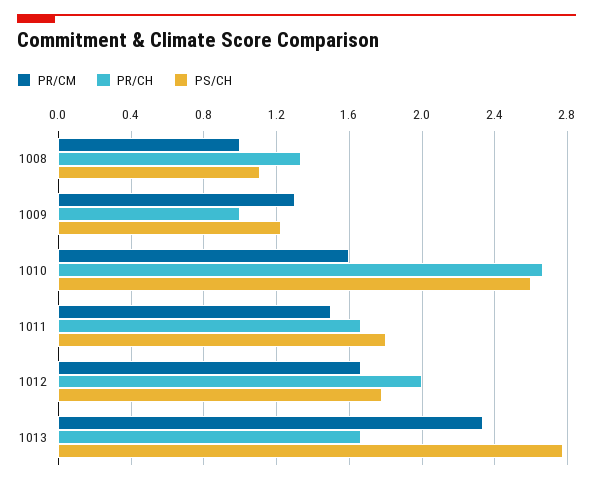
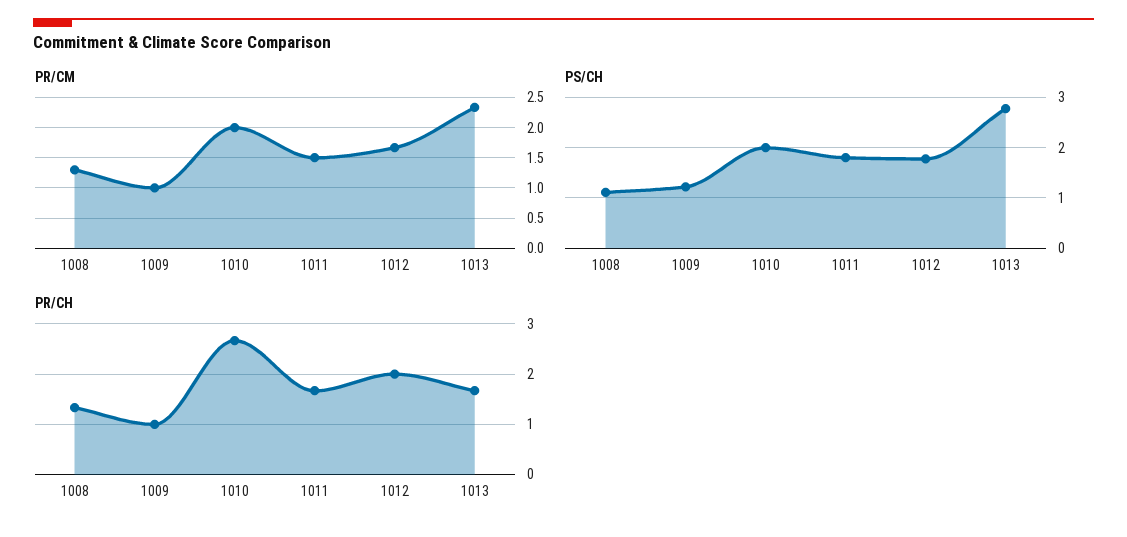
  {
    "PR/CM": {
-     "1008": 1,
+     "1008": 1.3,
-     "1009": 1.3,
+     "1009": 1,
-     "1010": 1.6,
+     "1010": 2,
      "1011": 1.5,
      "1012": 1.65,
      "1013": 2.35
    },
    "PR/CH": {
      "1008": 1.35,
      "1009": 1,
      "1010": 2.65,
      "1011": 1.65,
      "1012": 2,
      "1013": 1.65
    },
    "PS/CH": {
      "1008": 1.1,
      "1009": 1.2,
-     "1010": 2.6,
+     "1010": 2,
      "1011": 1.8,
      "1012": 1.8,
      "1013": 2.8
    }
  }

